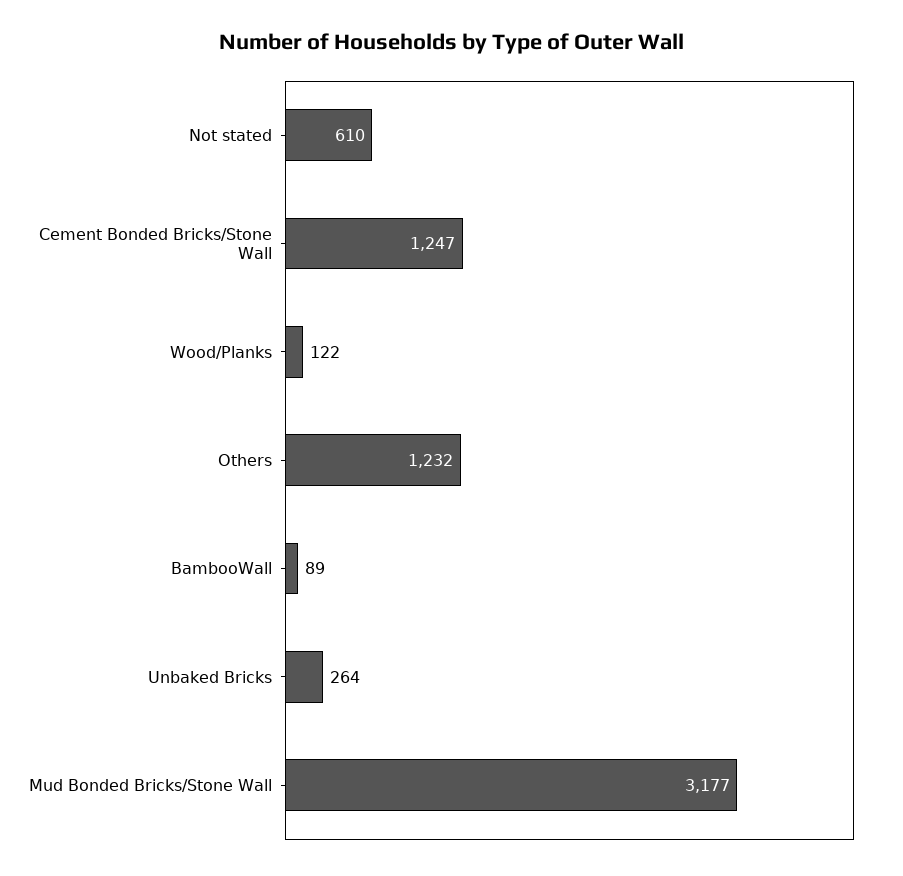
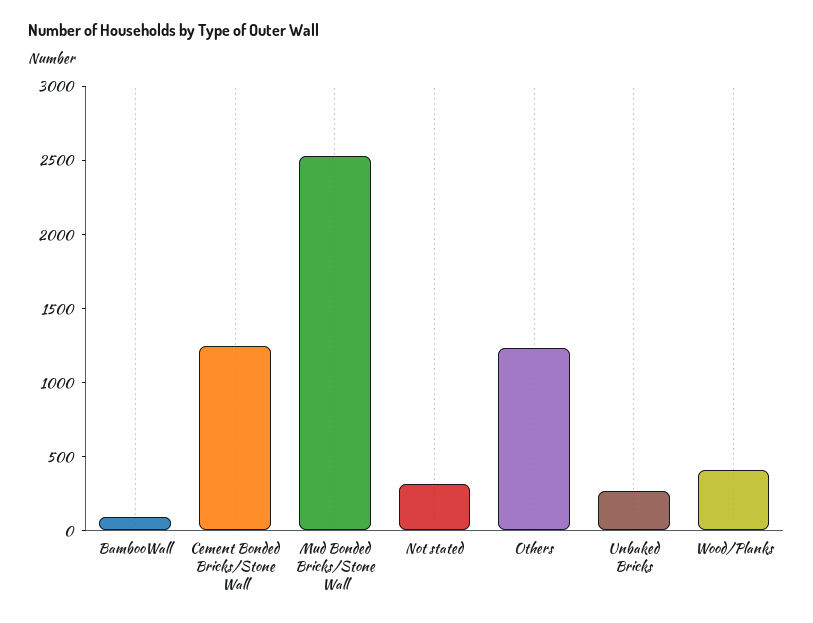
  {
-   "Not stated": 610,
+   "Not stated": 300,
    "Cement Bonded Bricks/Stone Wall": 1247,
-   "Wood/Planks": 122,
+   "Wood/Planks": 400,
    "Others": 1232,
    "BambooWall": 89,
    "Unbaked Bricks": 264,
-   "Mud Bonded Bricks/Stone Wall": 3177
+   "Mud Bonded Bricks/Stone Wall": 2500
  }

